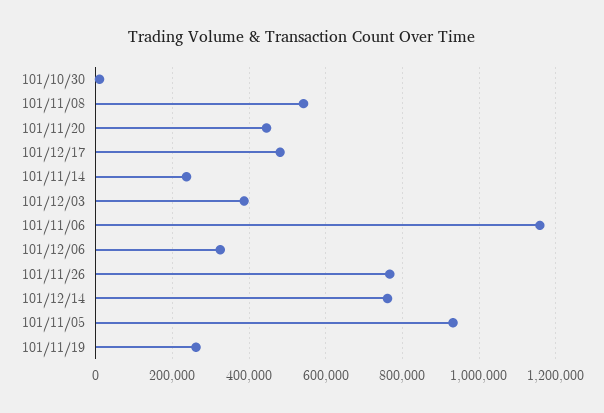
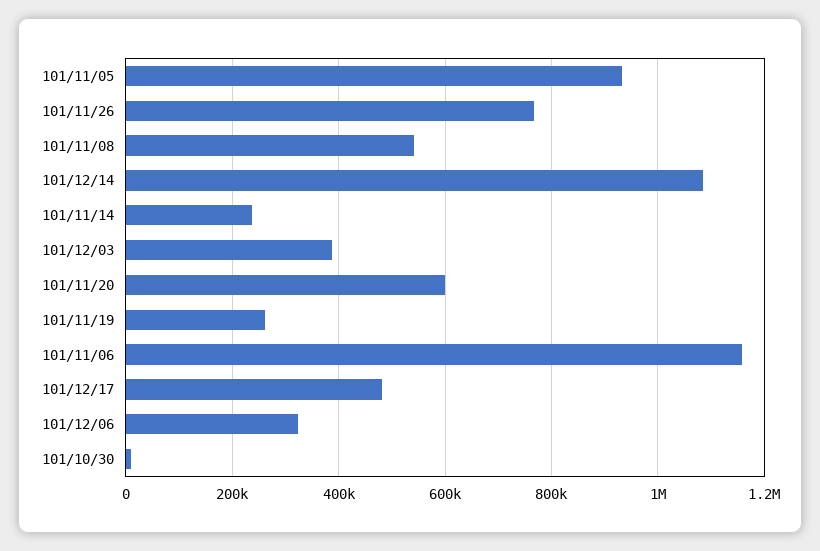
  {
    "101/10/30": 0,
    "101/11/08": 540000,
-   "101/11/20": 440000,
+   "101/11/20": 600000,
    "101/12/17": 480000,
    "101/11/14": 240000,
    "101/12/03": 380000,
    "101/11/06": 1160000,
    "101/12/06": 320000,
    "101/11/26": 760000,
-   "101/12/14": 760000,
+   "101/12/14": 1080000,
    "101/11/05": 940000,
    "101/11/19": 260000
  }

